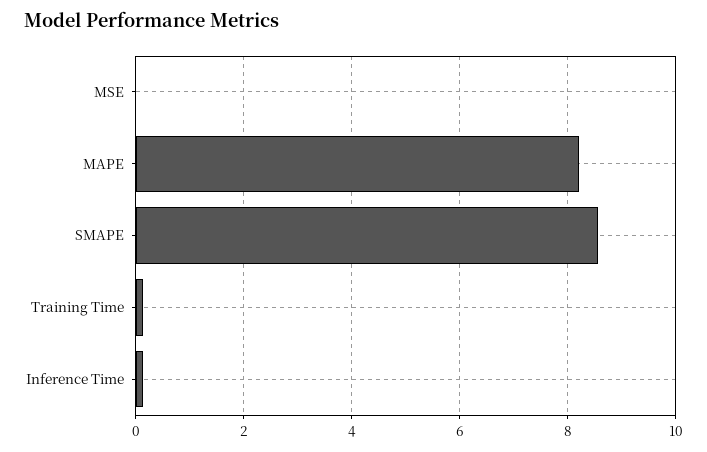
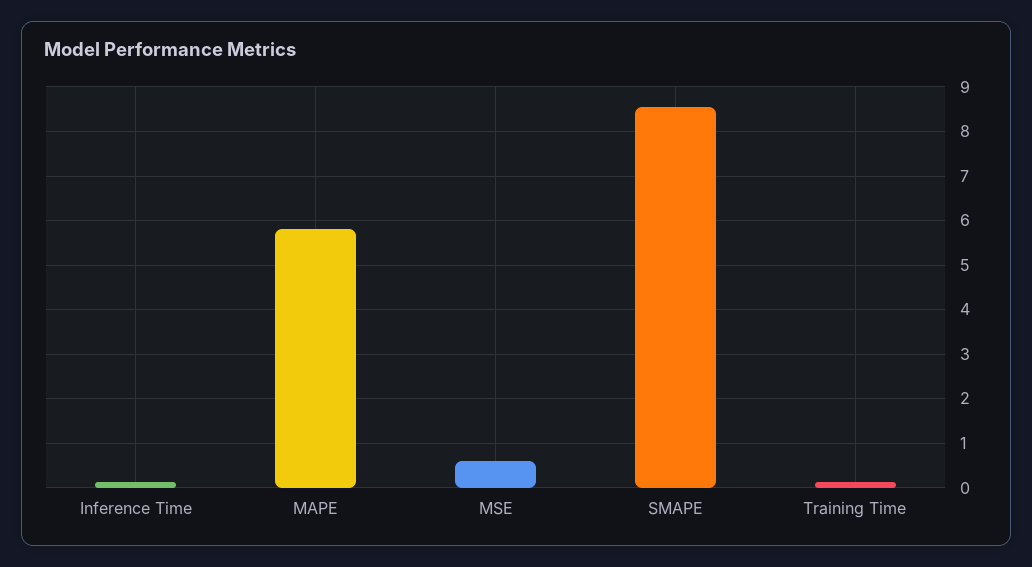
  {
-   "MSE": 0,
+   "MSE": 0.6,
-   "MAPE": 8.2,
+   "MAPE": 5.8,
    "SMAPE": 8.6,
    "Training Time": 0.2,
    "Inference Time": 0.2
  }

